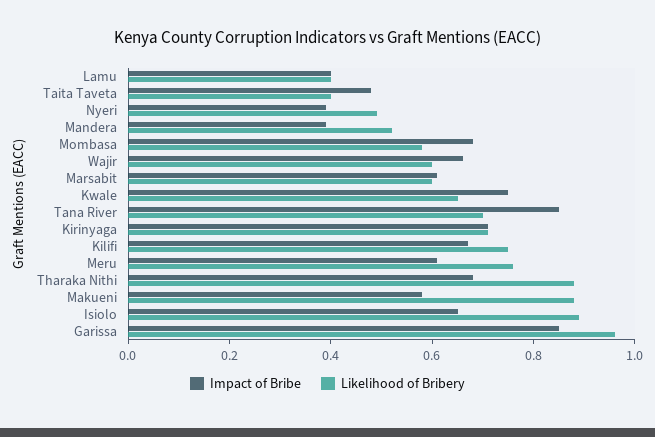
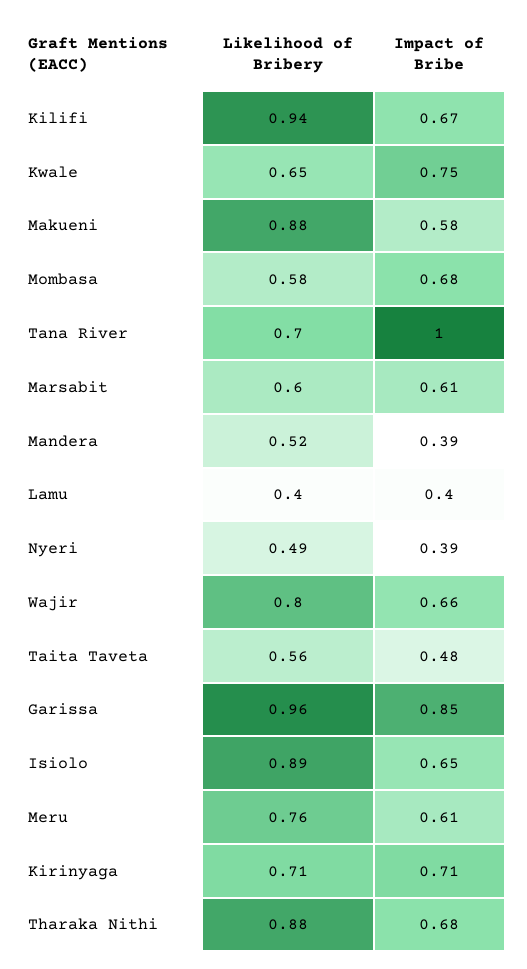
  {
    "Impact of Bribe": {
      "Lamu": 0.4,
      "Taita Taveta": 0.48,
      "Nyeri": 0.39,
      "Mandera": 0.39,
      "Mombasa": 0.68,
      "Wajir": 0.66,
      "Marsabit": 0.61,
      "Kwale": 0.75,
-     "Tana River": 0.85,
+     "Tana River": 1,
      "Kirinyaga": 0.71,
      "Kilifi": 0.67,
      "Meru": 0.61,
      "Tharaka Nithi": 0.68,
      "Makueni": 0.58,
      "Isiolo": 0.65,
      "Garissa": 0.85
    },
    "Likelihood of Bribery": {
      "Lamu": 0.4,
-     "Taita Taveta": 0.4,
+     "Taita Taveta": 0.56,
      "Nyeri": 0.49,
      "Mandera": 0.52,
      "Mombasa": 0.58,
-     "Wajir": 0.6,
+     "Wajir": 0.8,
      "Marsabit": 0.6,
      "Kwale": 0.65,
      "Tana River": 0.7,
      "Kirinyaga": 0.71,
-     "Kilifi": 0.75,
+     "Kilifi": 0.94,
      "Meru": 0.76,
      "Tharaka Nithi": 0.88,
      "Makueni": 0.88,
      "Isiolo": 0.89,
      "Garissa": 0.96
    }
  }

